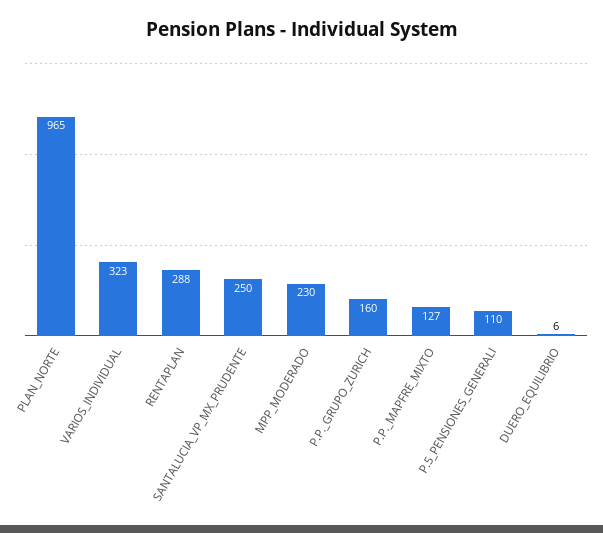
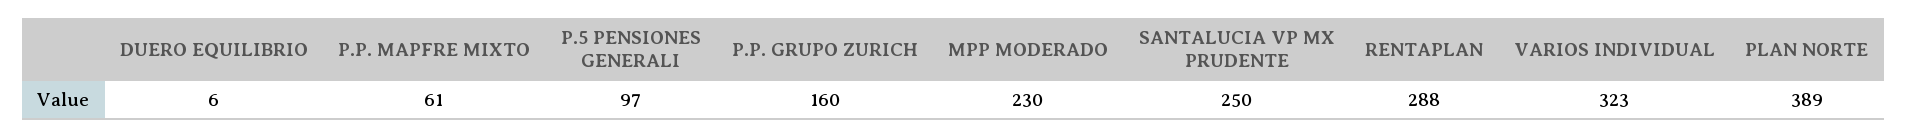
  {
-   "PLAN_NORTE": 965,
+   "PLAN_NORTE": 389,
    "VARIOS_INDIVIDUAL": 323,
    "RENTAPLAN": 288,
    "SANTALUCIA_VP_MX_PRUDENTE": 250,
    "MPP_MODERADO": 230,
    "P.P._GRUPO_ZURICH": 160,
-   "P.P._MAPFRE_MIXTO": 127,
+   "P.P._MAPFRE_MIXTO": 61,
-   "P.5_PENSIONES_GENERALI": 110,
+   "P.5_PENSIONES_GENERALI": 97,
    "DUERO_EQUILIBRIO": 6
  }

